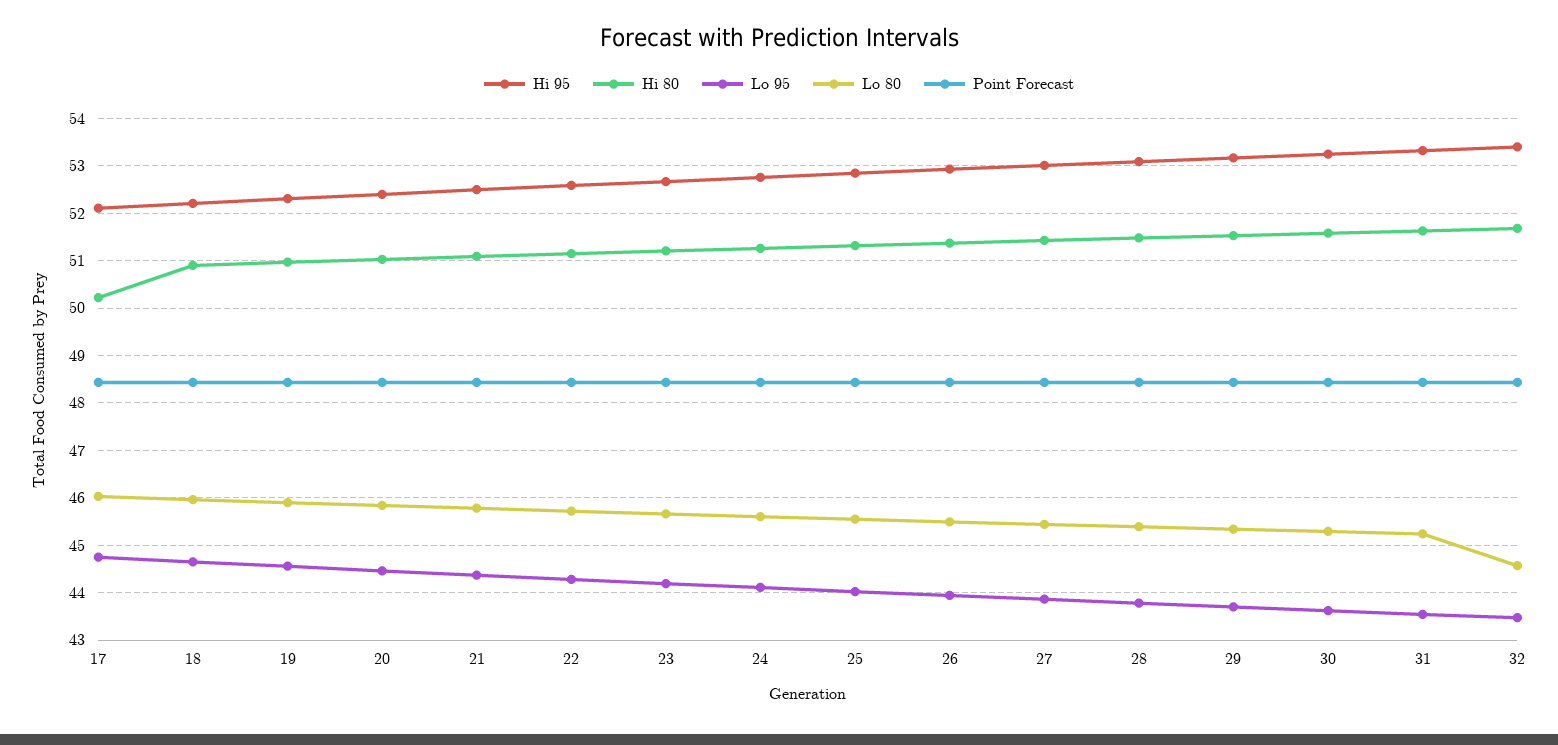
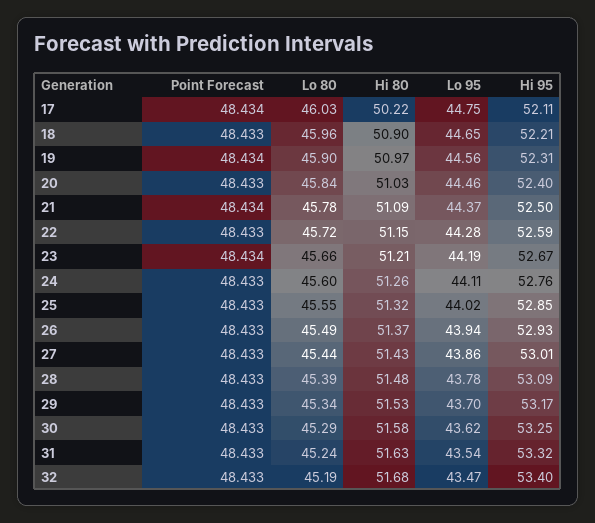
  {
    "Hi 95": {
      "17": 52.11,
      "18": 52.21,
      "19": 52.31,
      "20": 52.4,
      "21": 52.5,
      "22": 52.59,
      "23": 52.67,
      "24": 52.76,
      "25": 52.85,
      "26": 52.93,
      "27": 53.01,
      "28": 53.09,
      "29": 53.17,
      "30": 53.25,
      "31": 53.32,
      "32": 53.4
    },
    "Hi 80": {
      "17": 50.22,
      "18": 50.9,
      "19": 50.97,
      "20": 51.03,
      "21": 51.09,
      "22": 51.15,
      "23": 51.21,
      "24": 51.26,
      "25": 51.32,
      "26": 51.37,
      "27": 51.43,
      "28": 51.48,
      "29": 51.53,
      "30": 51.58,
      "31": 51.63,
      "32": 51.68
    },
    "Lo 95": {
      "17": 44.75,
      "18": 44.65,
      "19": 44.56,
      "20": 44.46,
      "21": 44.37,
      "22": 44.28,
      "23": 44.19,
      "24": 44.11,
      "25": 44.02,
      "26": 43.94,
      "27": 43.86,
      "28": 43.78,
      "29": 43.7,
      "30": 43.62,
      "31": 43.54,
      "32": 43.47
    },
    "Lo 80": {
      "17": 46.03,
      "18": 45.96,
      "19": 45.9,
      "20": 45.84,
      "21": 45.78,
      "22": 45.72,
      "23": 45.66,
      "24": 45.6,
      "25": 45.55,
      "26": 45.49,
      "27": 45.44,
      "28": 45.39,
      "29": 45.34,
      "30": 45.29,
      "31": 45.24,
-     "32": 44.6
+     "32": 45.19
    },
    "Point Forecast": {
      "17": 48.434,
      "18": 48.433,
      "19": 48.434,
      "20": 48.433,
      "21": 48.434,
      "22": 48.433,
      "23": 48.434,
      "24": 48.433,
      "25": 48.433,
      "26": 48.433,
      "27": 48.433,
      "28": 48.433,
      "29": 48.433,
      "30": 48.433,
      "31": 48.433,
      "32": 48.433
    }
  }

